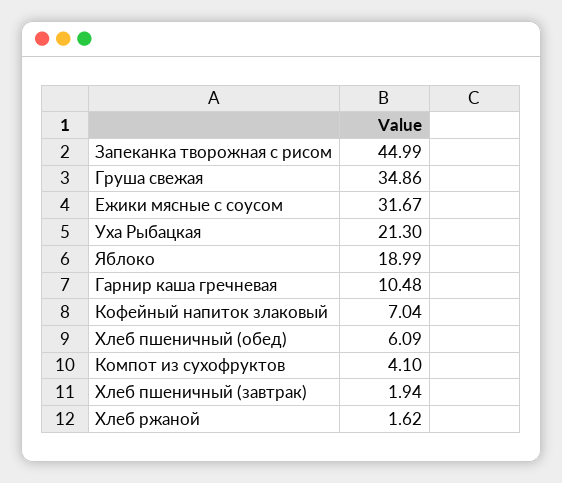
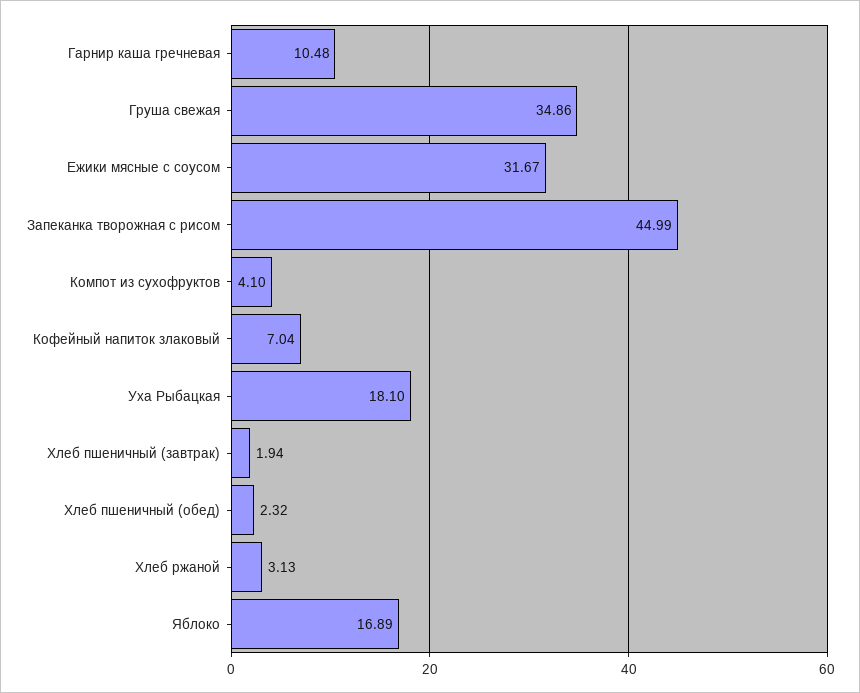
  {
    "Запеканка творожная с рисом": 44.99,
    "Груша свежая": 34.86,
    "Ежики мясные с соусом": 31.67,
-   "Уха Рыбацкая": 21.3,
+   "Уха Рыбацкая": 18.1,
-   "Яблоко": 18.99,
+   "Яблоко": 16.89,
    "Гарнир каша гречневая": 10.48,
    "Кофейный напиток злаковый": 7.04,
-   "Хлеб пшеничный (обед)": 6.09,
+   "Хлеб пшеничный (обед)": 2.32,
    "Компот из сухофруктов": 4.1,
    "Хлеб пшеничный (завтрак)": 1.94,
-   "Хлеб ржаной": 1.62
+   "Хлеб ржаной": 3.13
  }

